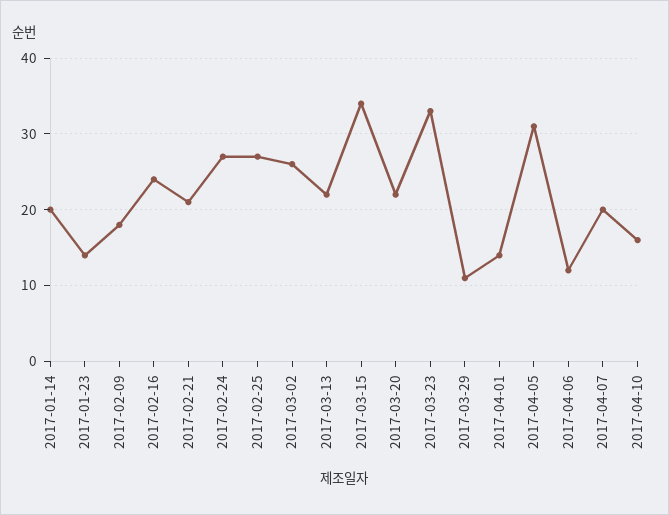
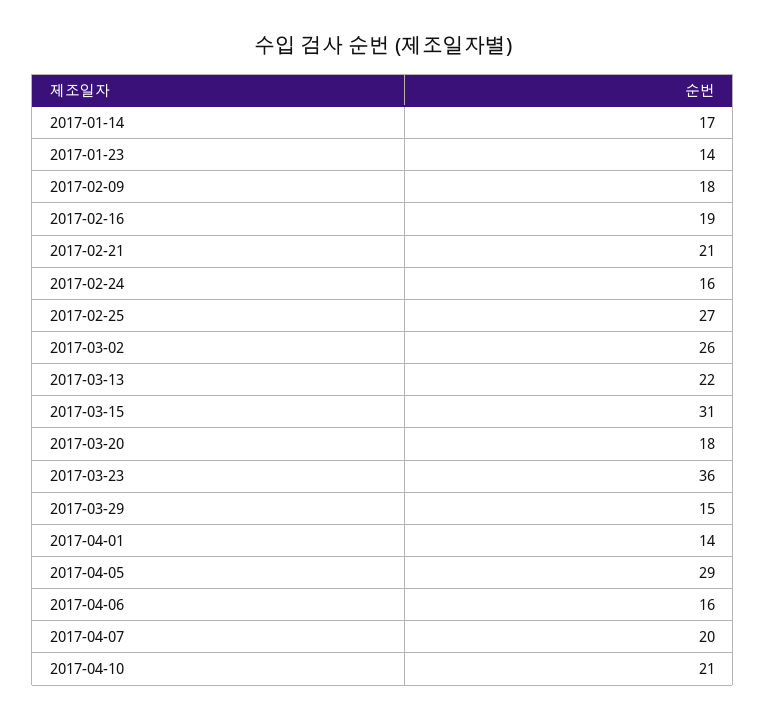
  {
-   "2017-01-14": 20,
+   "2017-01-14": 17,
    "2017-01-23": 14,
    "2017-02-09": 18,
-   "2017-02-16": 24,
+   "2017-02-16": 19,
    "2017-02-21": 21,
-   "2017-02-24": 27,
+   "2017-02-24": 16,
    "2017-02-25": 27,
    "2017-03-02": 26,
    "2017-03-13": 22,
-   "2017-03-15": 34,
+   "2017-03-15": 31,
-   "2017-03-20": 22,
+   "2017-03-20": 18,
-   "2017-03-23": 33,
+   "2017-03-23": 36,
-   "2017-03-29": 11,
+   "2017-03-29": 15,
    "2017-04-01": 14,
-   "2017-04-05": 31,
+   "2017-04-05": 29,
-   "2017-04-06": 12,
+   "2017-04-06": 16,
    "2017-04-07": 20,
-   "2017-04-10": 16
+   "2017-04-10": 21
  }

